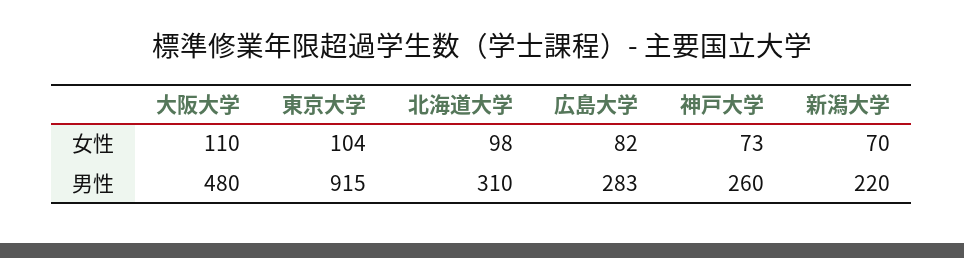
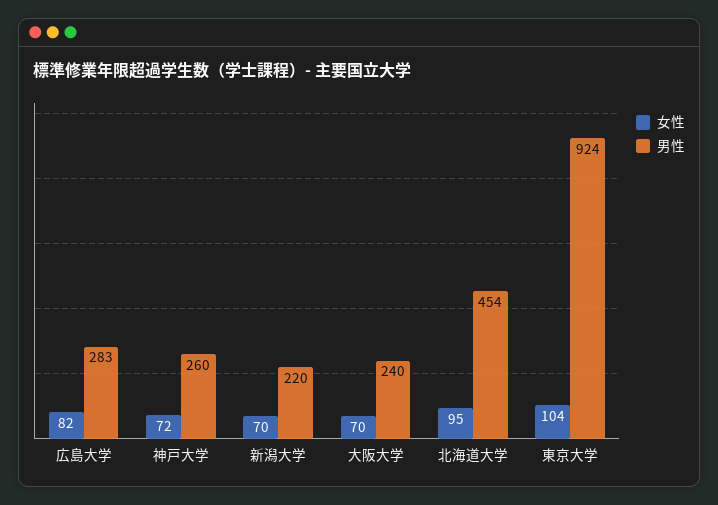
  {
    "女性": {
-     "大阪大学": 110,
+     "大阪大学": 70,
      "東京大学": 104,
-     "北海道大学": 98,
+     "北海道大学": 95,
      "広島大学": 82,
-     "神戸大学": 73,
+     "神戸大学": 72,
      "新潟大学": 70
    },
    "男性": {
-     "大阪大学": 480,
+     "大阪大学": 240,
-     "東京大学": 915,
+     "東京大学": 924,
-     "北海道大学": 310,
+     "北海道大学": 454,
      "広島大学": 283,
      "神戸大学": 260,
      "新潟大学": 220
    }
  }

